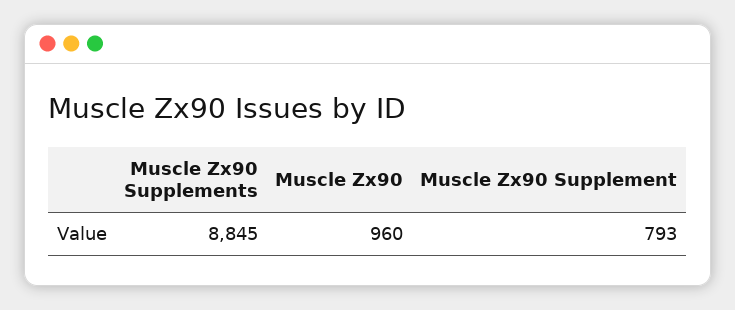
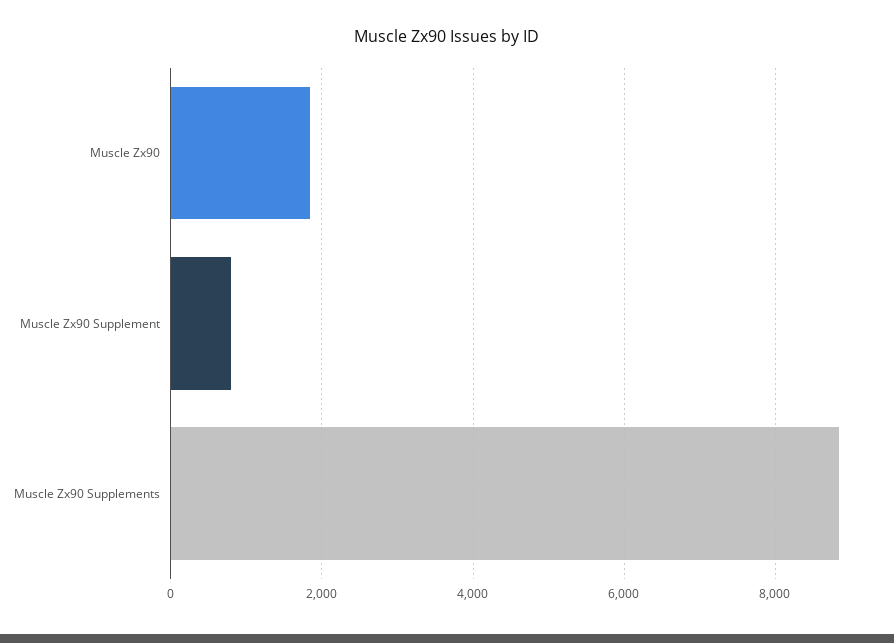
  {
    "Muscle Zx90 Supplements": 8845,
-   "Muscle Zx90": 960,
+   "Muscle Zx90": 1800,
    "Muscle Zx90 Supplement": 793
  }

